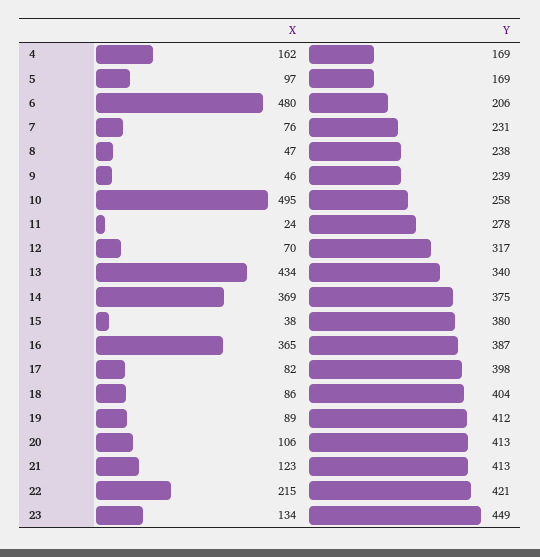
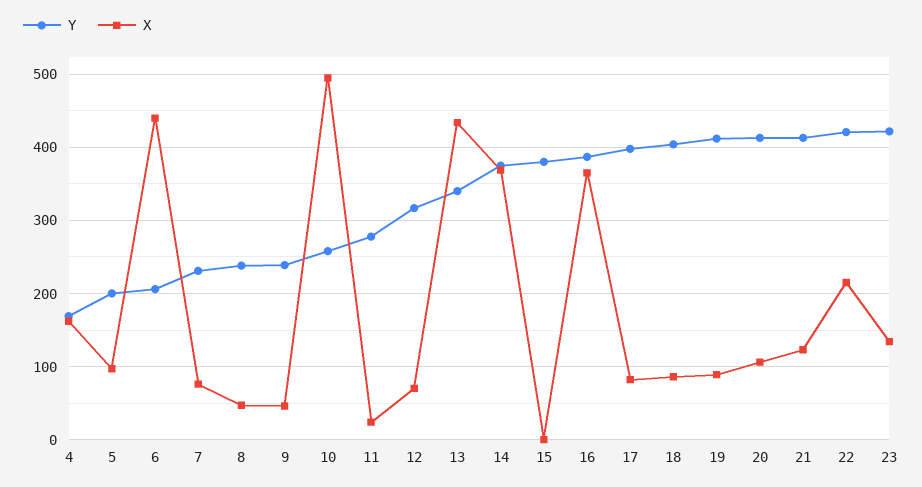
  {
    "X": {
      "4": 162,
      "5": 97,
-     "6": 480,
+     "6": 440,
      "7": 76,
      "8": 47,
      "9": 46,
      "10": 495,
      "11": 24,
      "12": 70,
      "13": 434,
      "14": 369,
-     "15": 38,
+     "15": 0,
      "16": 365,
      "17": 82,
      "18": 86,
      "19": 89,
      "20": 106,
      "21": 123,
      "22": 215,
      "23": 134
    },
    "Y": {
      "4": 169,
-     "5": 169,
+     "5": 200,
      "6": 206,
      "7": 231,
      "8": 238,
      "9": 239,
      "10": 258,
      "11": 278,
      "12": 317,
      "13": 340,
      "14": 375,
      "15": 380,
      "16": 387,
      "17": 398,
      "18": 404,
      "19": 412,
      "20": 413,
      "21": 413,
      "22": 421,
-     "23": 449
+     "23": 420
    }
  }

